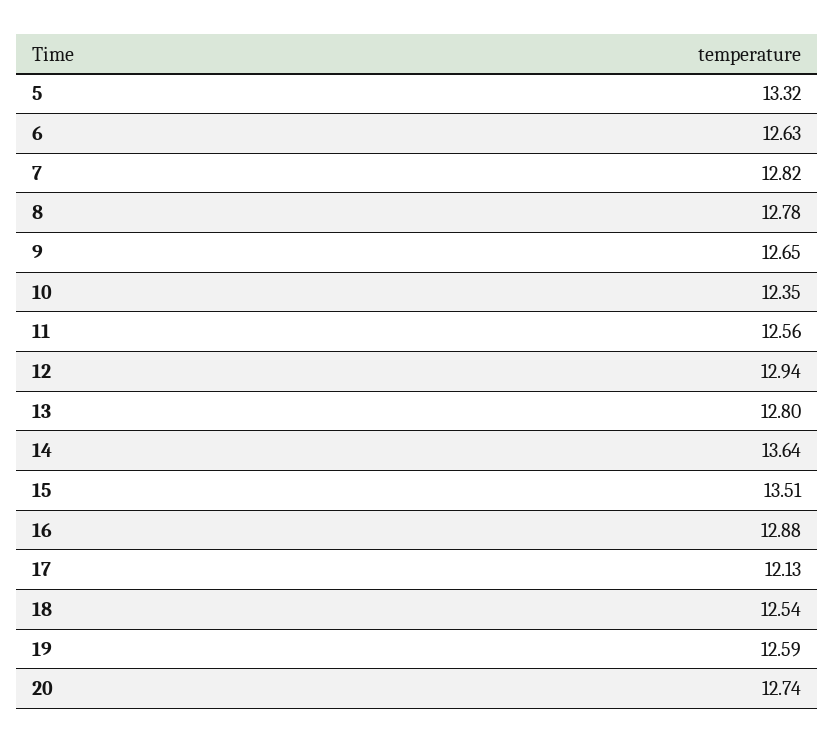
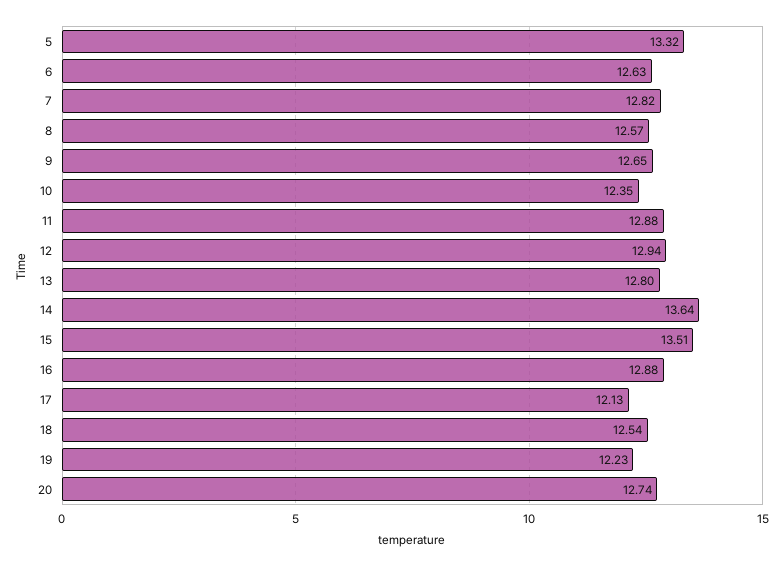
  {
    "5": 13.32,
    "6": 12.63,
    "7": 12.82,
-   "8": 12.78,
+   "8": 12.57,
    "9": 12.65,
    "10": 12.35,
-   "11": 12.56,
+   "11": 12.88,
    "12": 12.94,
    "13": 12.8,
    "14": 13.64,
    "15": 13.51,
    "16": 12.88,
    "17": 12.13,
    "18": 12.54,
-   "19": 12.59,
+   "19": 12.23,
    "20": 12.74
  }

